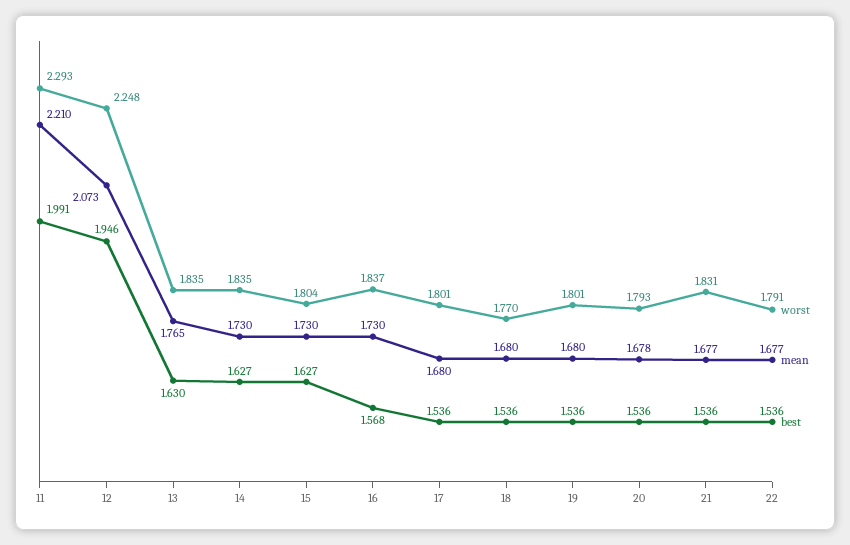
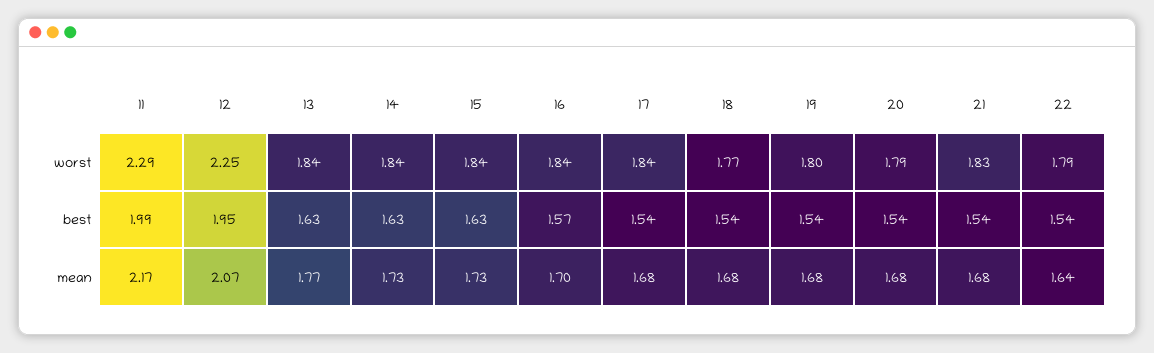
  {
    "worst": {
      "11": 2.293,
      "12": 2.248,
      "13": 1.835,
      "14": 1.835,
-     "15": 1.804,
+     "15": 1.84,
      "16": 1.837,
-     "17": 1.801,
+     "17": 1.84,
      "18": 1.77,
      "19": 1.801,
      "20": 1.793,
      "21": 1.831,
      "22": 1.791
    },
    "mean": {
-     "11": 2.21,
+     "11": 2.17,
      "12": 2.073,
      "13": 1.765,
      "14": 1.73,
      "15": 1.73,
-     "16": 1.73,
+     "16": 1.7,
      "17": 1.68,
      "18": 1.68,
      "19": 1.68,
      "20": 1.678,
      "21": 1.677,
-     "22": 1.677
+     "22": 1.64
    },
    "best": {
      "11": 1.991,
      "12": 1.946,
      "13": 1.63,
      "14": 1.627,
      "15": 1.627,
      "16": 1.568,
      "17": 1.536,
      "18": 1.536,
      "19": 1.536,
      "20": 1.536,
      "21": 1.536,
      "22": 1.536
    }
  }

